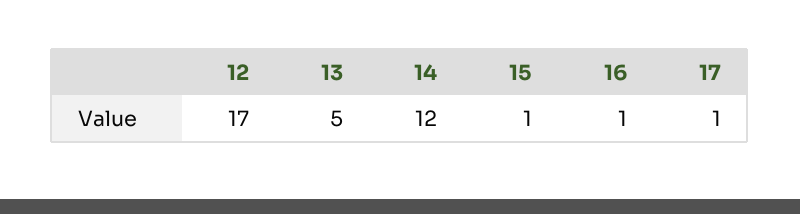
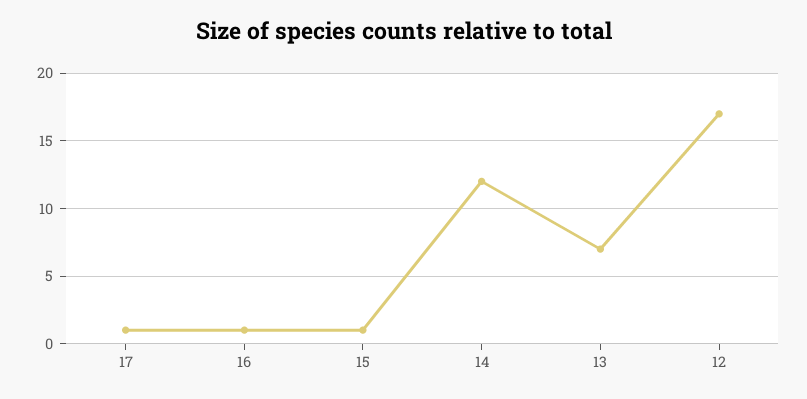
  {
    "12": 17,
-   "13": 5,
+   "13": 7,
    "14": 12,
    "15": 1,
    "16": 1,
    "17": 1
  }

